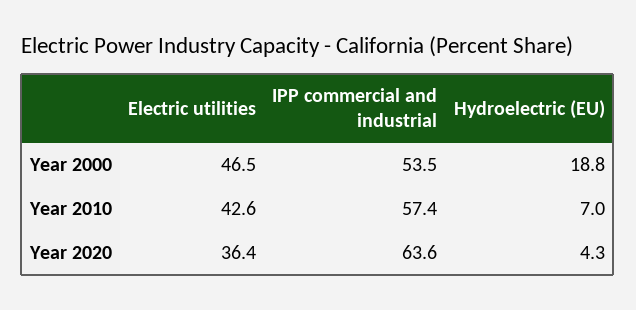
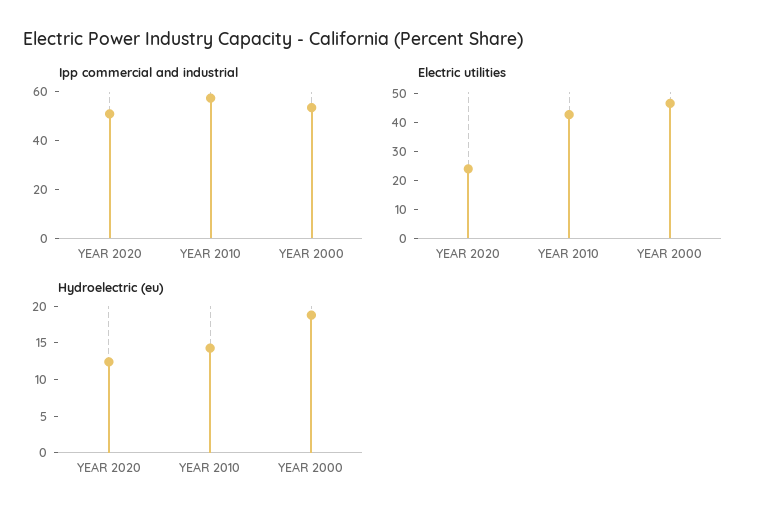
  {
    "Electric utilities": {
      "Year 2000": 46.5,
      "Year 2010": 42.6,
-     "Year 2020": 36.4
+     "Year 2020": 25
    },
    "IPP commercial and industrial": {
      "Year 2000": 53.5,
      "Year 2010": 57.4,
-     "Year 2020": 63.6
+     "Year 2020": 50
    },
    "Hydroelectric (EU)": {
      "Year 2000": 18.8,
-     "Year 2010": 7,
+     "Year 2010": 15,
-     "Year 2020": 4.3
+     "Year 2020": 12.5
    }
  }

